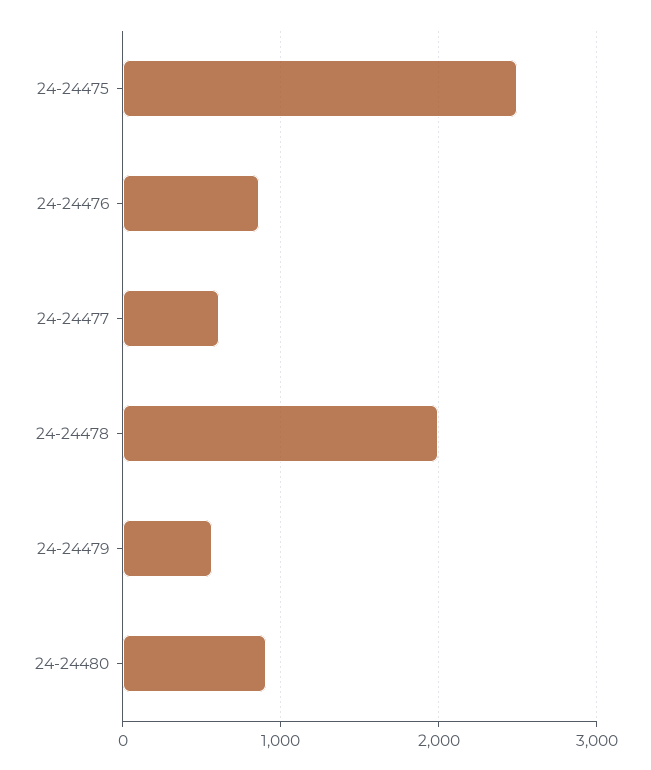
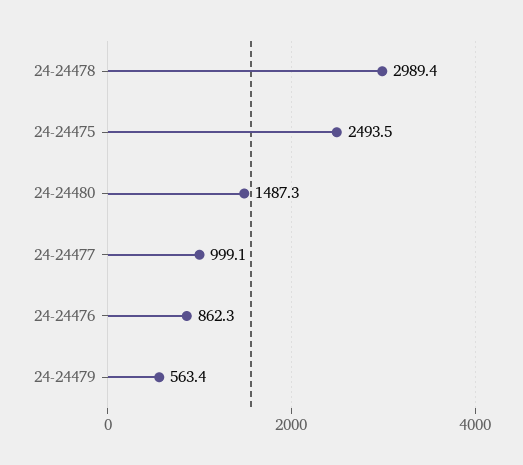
  {
    "24-24475": 2493.5,
    "24-24476": 862.3,
-   "24-24477": 600,
+   "24-24477": 999.1,
-   "24-24478": 2000,
+   "24-24478": 2989.4,
    "24-24479": 563.4,
-   "24-24480": 900
+   "24-24480": 1487.3
  }

